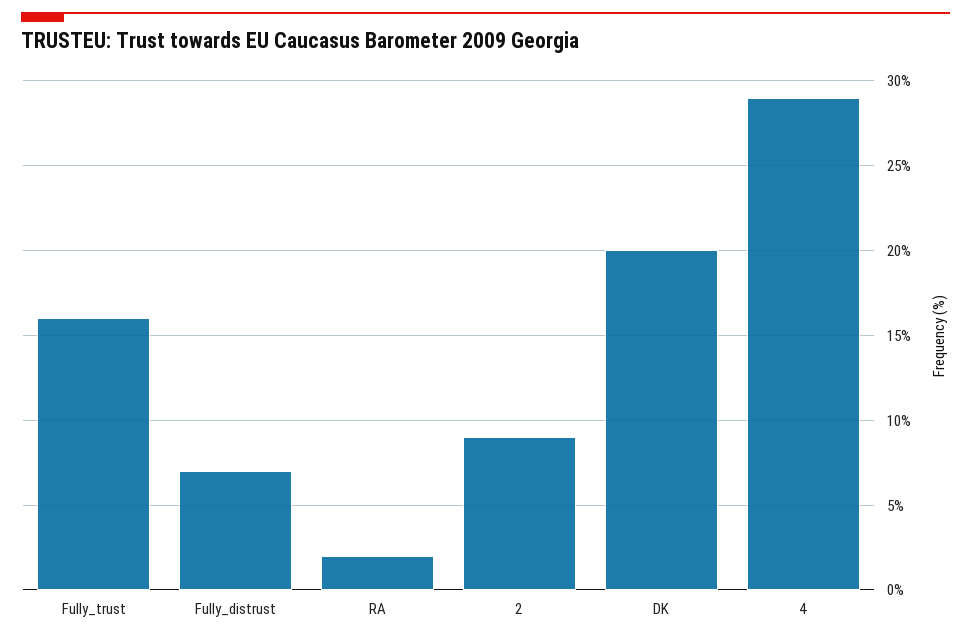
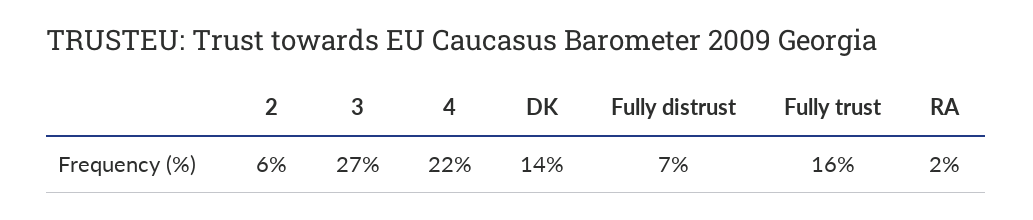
  {
    "Fully_trust": 16,
    "Fully_distrust": 7,
    "RA": 2,
-   "2": 9,
+   "2": 6,
-   "DK": 20,
+   "DK": 14,
-   "4": 29
+   "4": 22,
+   "3": 27
  }

